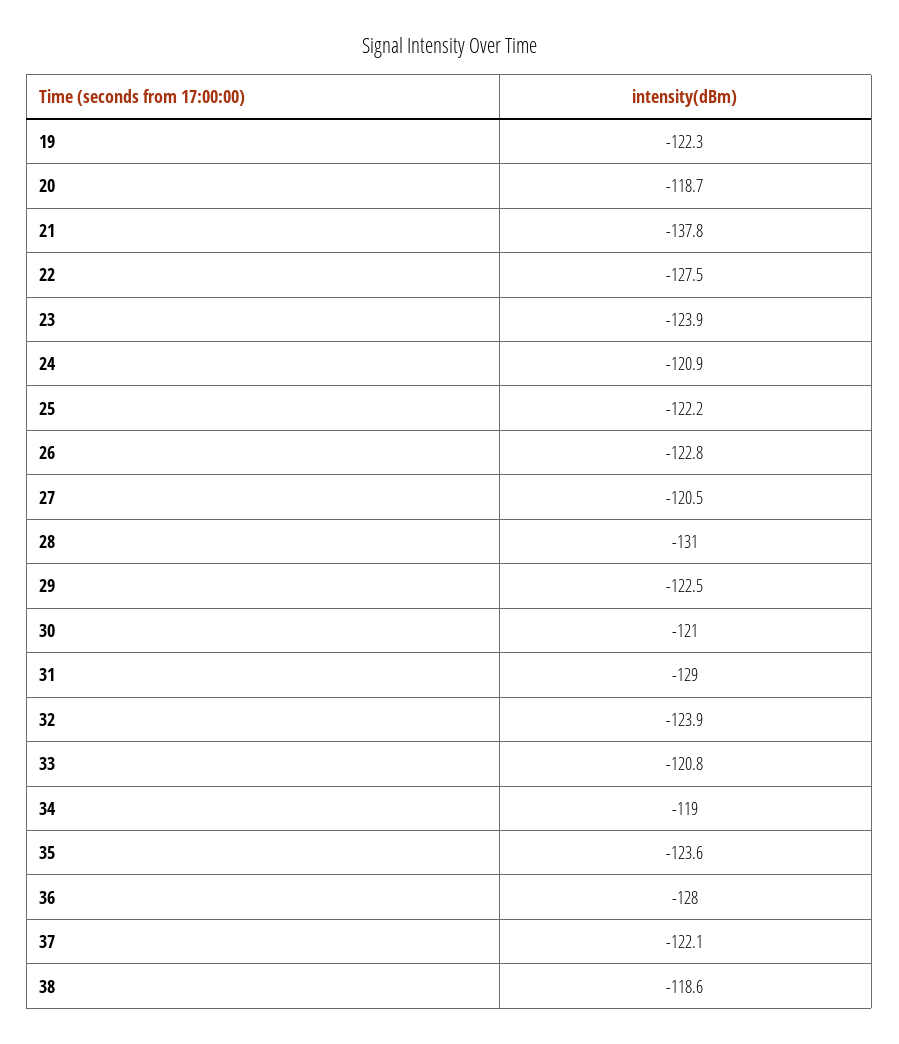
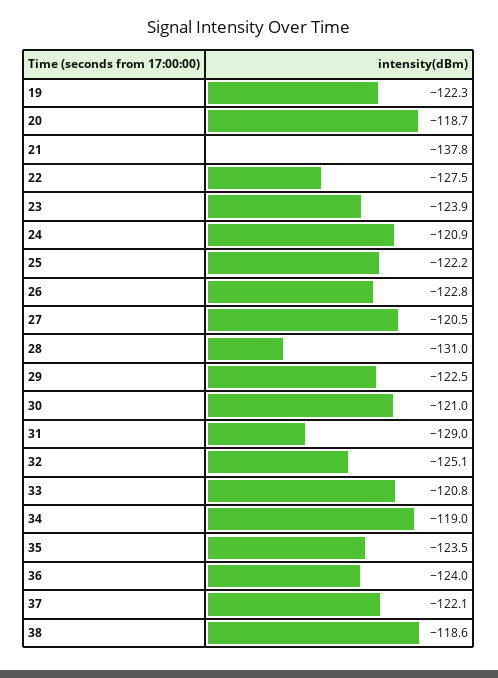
  {
    "19": -122.3,
    "20": -118.7,
    "21": -137.8,
    "22": -127.5,
    "23": -123.9,
    "24": -120.9,
    "25": -122.2,
    "26": -122.8,
    "27": -120.5,
    "28": -131,
    "29": -122.5,
    "30": -121,
    "31": -129,
-   "32": -123.9,
+   "32": -125.1,
    "33": -120.8,
    "34": -119,
-   "35": -123.6,
+   "35": -123.5,
-   "36": -128,
+   "36": -124,
    "37": -122.1,
    "38": -118.6
  }

